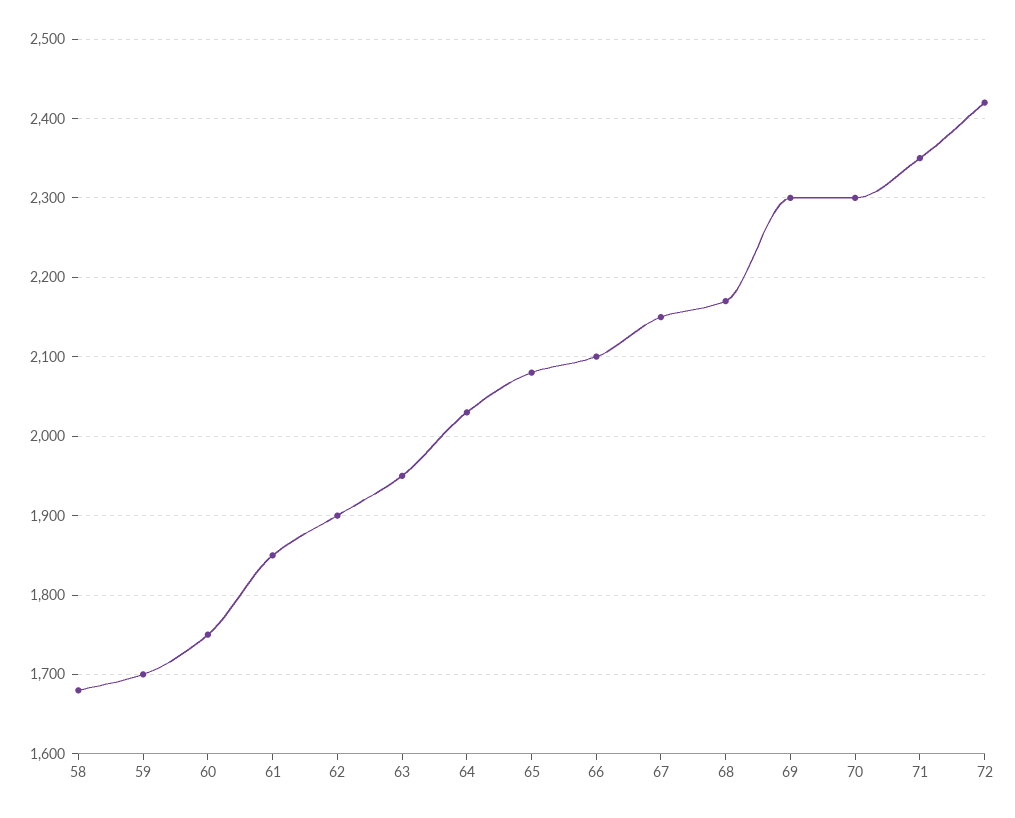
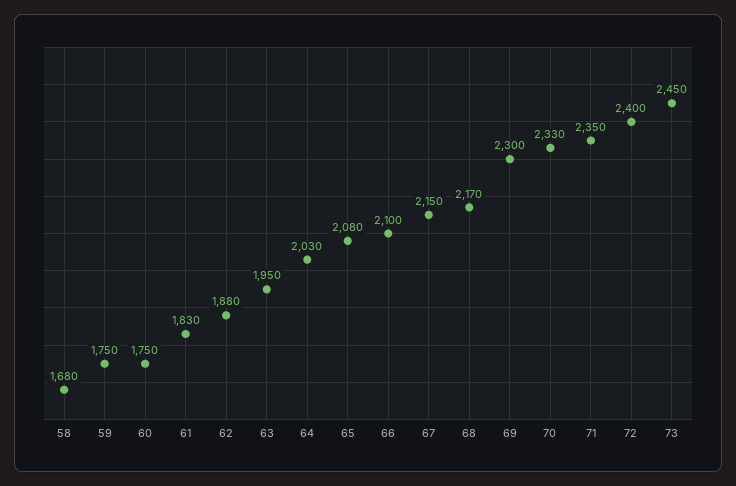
  {
    "58": 1680,
-   "59": 1700,
+   "59": 1750,
    "60": 1750,
-   "61": 1850,
+   "61": 1830,
-   "62": 1900,
+   "62": 1880,
    "63": 1950,
    "64": 2030,
    "65": 2080,
    "66": 2100,
    "67": 2150,
    "68": 2170,
    "69": 2300,
-   "70": 2300,
+   "70": 2330,
    "71": 2350,
-   "72": 2420
+   "72": 2400,
+   "73": 2450
  }

